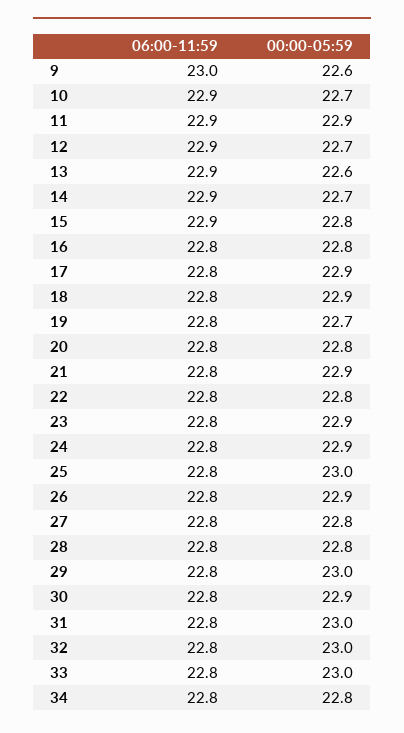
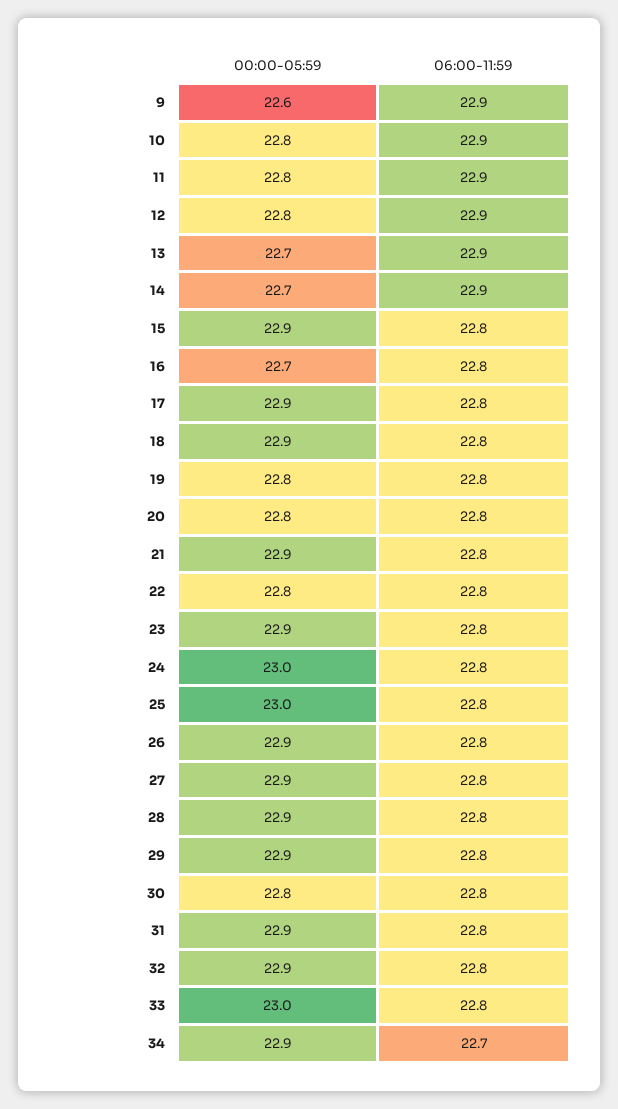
  {
    "06:00-11:59": {
-     "9": 23,
+     "9": 22.9,
      "10": 22.9,
      "11": 22.9,
      "12": 22.9,
      "13": 22.9,
      "14": 22.9,
-     "15": 22.9,
+     "15": 22.8,
      "16": 22.8,
      "17": 22.8,
      "18": 22.8,
      "19": 22.8,
      "20": 22.8,
      "21": 22.8,
      "22": 22.8,
      "23": 22.8,
      "24": 22.8,
      "25": 22.8,
      "26": 22.8,
      "27": 22.8,
      "28": 22.8,
      "29": 22.8,
      "30": 22.8,
      "31": 22.8,
      "32": 22.8,
      "33": 22.8,
-     "34": 22.8
+     "34": 22.7
    },
    "00:00-05:59": {
      "9": 22.6,
-     "10": 22.7,
+     "10": 22.8,
-     "11": 22.9,
+     "11": 22.8,
-     "12": 22.7,
+     "12": 22.8,
-     "13": 22.6,
+     "13": 22.7,
      "14": 22.7,
-     "15": 22.8,
+     "15": 22.9,
-     "16": 22.8,
+     "16": 22.7,
      "17": 22.9,
      "18": 22.9,
-     "19": 22.7,
+     "19": 22.8,
      "20": 22.8,
      "21": 22.9,
      "22": 22.8,
      "23": 22.9,
-     "24": 22.9,
+     "24": 23,
      "25": 23,
      "26": 22.9,
-     "27": 22.8,
+     "27": 22.9,
-     "28": 22.8,
+     "28": 22.9,
-     "29": 23,
+     "29": 22.9,
-     "30": 22.9,
+     "30": 22.8,
-     "31": 23,
+     "31": 22.9,
-     "32": 23,
+     "32": 22.9,
      "33": 23,
-     "34": 22.8
+     "34": 22.9
    }
  }

